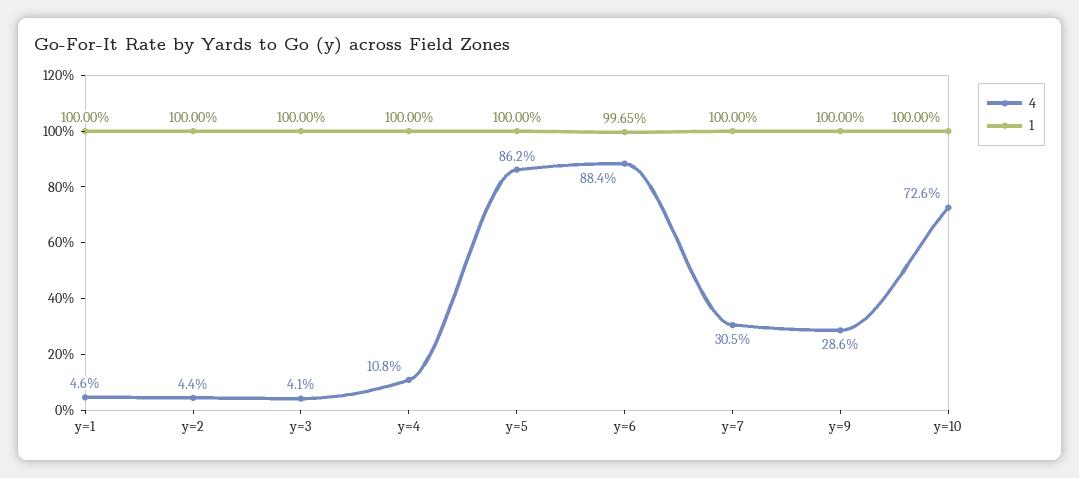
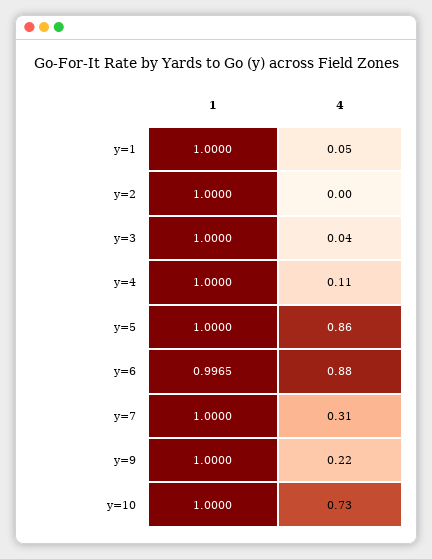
  {
    "4": {
      "y=1": 0.046,
-     "y=2": 0.044,
+     "y=2": 0,
      "y=3": 0.041,
      "y=4": 0.108,
      "y=5": 0.862,
      "y=6": 0.884,
      "y=7": 0.305,
-     "y=9": 0.286,
+     "y=9": 0.22,
      "y=10": 0.726
    },
    "1": {
      "y=1": 1,
      "y=2": 1,
      "y=3": 1,
      "y=4": 1,
      "y=5": 1,
      "y=6": 0.9965,
      "y=7": 1,
      "y=9": 1,
      "y=10": 1
    }
  }

